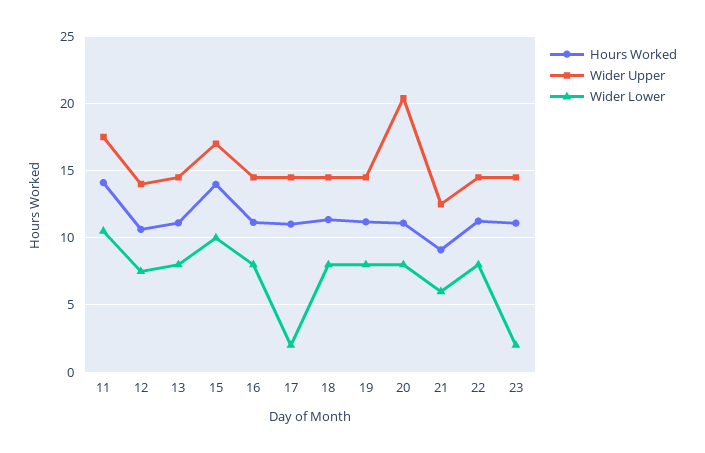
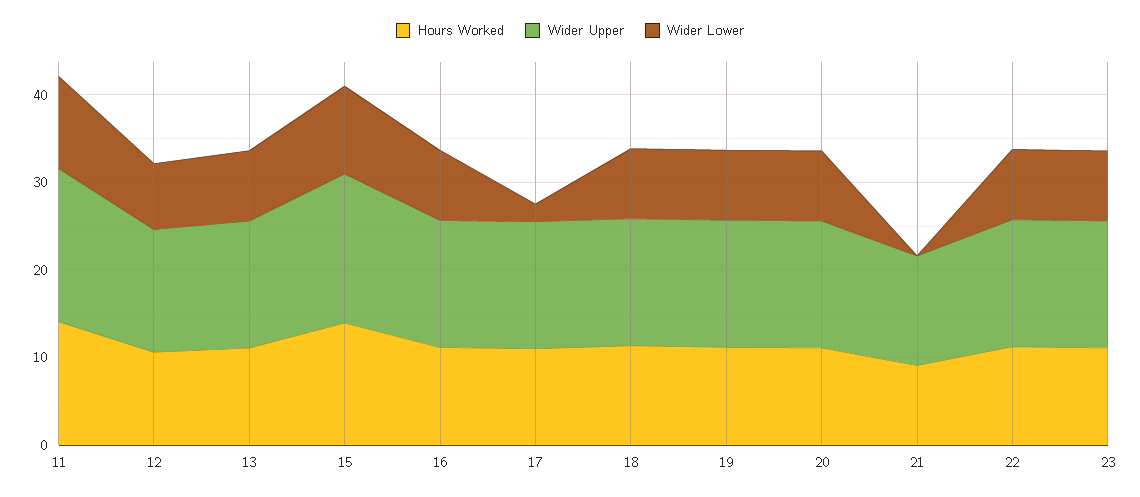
  {
    "Hours Worked": {
      "11": 14,
      "12": 10.5,
      "13": 11,
      "15": 14,
      "16": 11,
      "17": 11,
      "18": 11.5,
      "19": 11,
      "20": 11,
      "21": 9,
      "22": 11.5,
      "23": 11
    },
    "Wider Upper": {
      "11": 17.5,
      "12": 14,
      "13": 14.5,
      "15": 17,
      "16": 14.5,
      "17": 14.5,
      "18": 14.5,
      "19": 14.5,
-     "20": 20.5,
+     "20": 14,
      "21": 12.5,
      "22": 14.5,
      "23": 14.5
    },
    "Wider Lower": {
      "11": 10.5,
      "12": 7.5,
      "13": 8,
      "15": 10,
      "16": 8,
      "17": 2,
      "18": 8,
      "19": 8,
      "20": 8,
-     "21": 6,
+     "21": 0,
      "22": 8,
-     "23": 2
+     "23": 8
    }
  }

